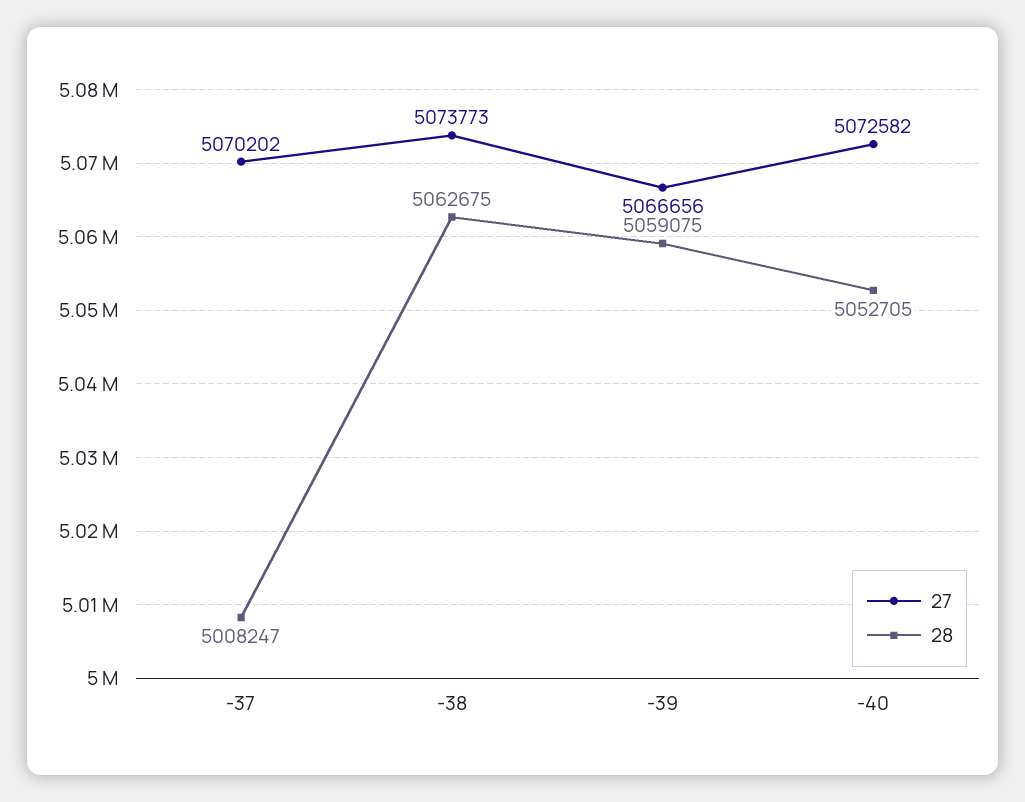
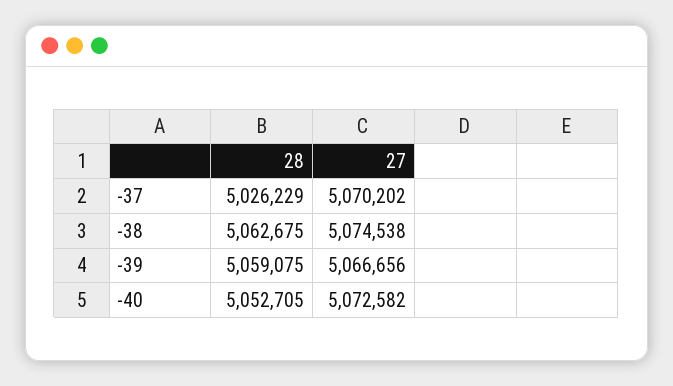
  {
    "27": {
      "-37": 5070202,
-     "-38": 5073773,
+     "-38": 5074538,
      "-39": 5066656,
      "-40": 5072582
    },
    "28": {
-     "-37": 5008247,
+     "-37": 5026229,
      "-38": 5062675,
      "-39": 5059075,
      "-40": 5052705
    }
  }

